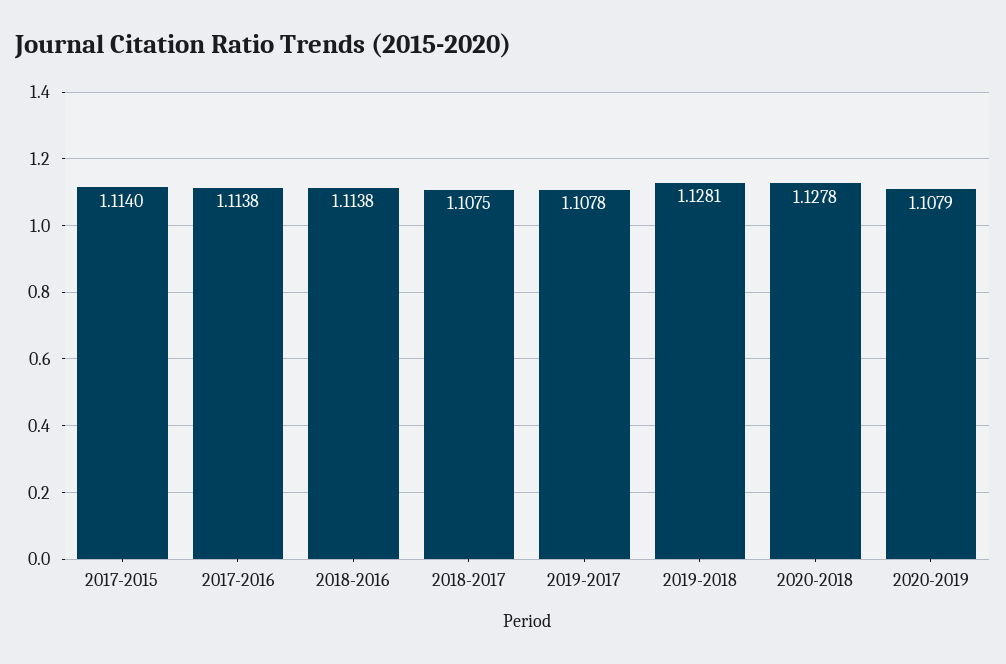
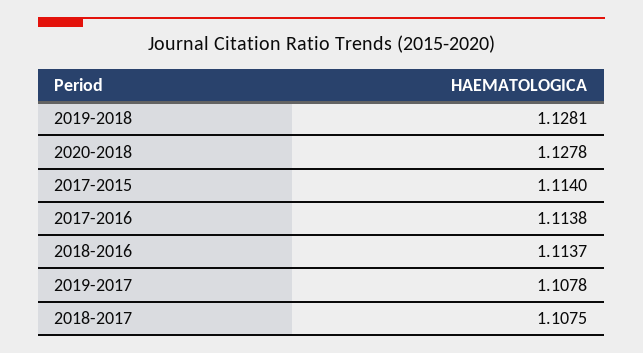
  {
    "2017-2015": 1.114,
    "2017-2016": 1.1138,
-   "2018-2016": 1.1138,
+   "2018-2016": 1.1137,
    "2018-2017": 1.1075,
    "2019-2017": 1.1078,
    "2019-2018": 1.1281,
-   "2020-2018": 1.1278,
+   "2020-2018": 1.1278
-   "2020-2019": 1.1079
  }

